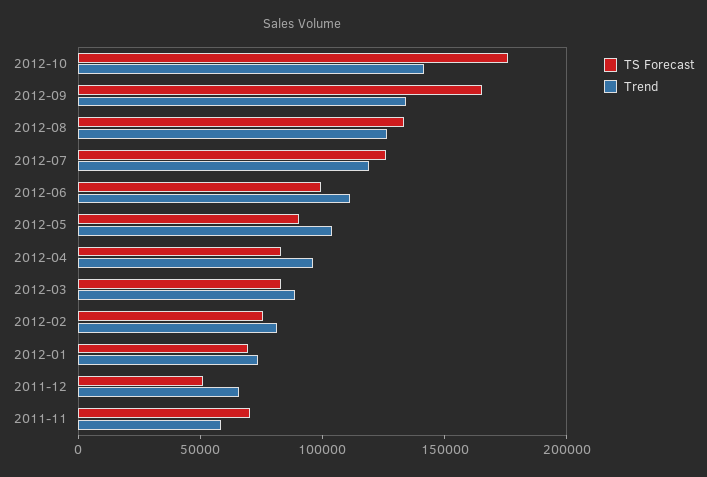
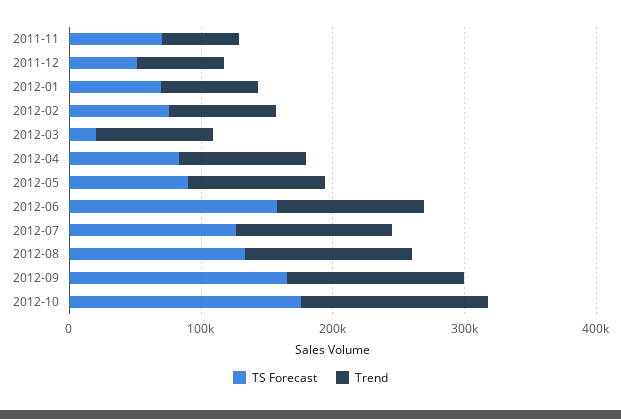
  {
    "TS Forecast": {
      "2012-10": 180000,
      "2012-09": 170000,
      "2012-08": 130000,
      "2012-07": 130000,
-     "2012-06": 100000,
+     "2012-06": 160000,
      "2012-05": 90000,
      "2012-04": 80000,
-     "2012-03": 80000,
+     "2012-03": 20000,
      "2012-02": 80000,
      "2012-01": 70000,
      "2011-12": 50000,
      "2011-11": 70000
    },
    "Trend": {
      "2012-10": 140000,
      "2012-09": 130000,
      "2012-08": 130000,
      "2012-07": 120000,
      "2012-06": 110000,
      "2012-05": 100000,
      "2012-04": 100000,
      "2012-03": 90000,
      "2012-02": 80000,
      "2012-01": 70000,
      "2011-12": 70000,
      "2011-11": 60000
    }
  }

